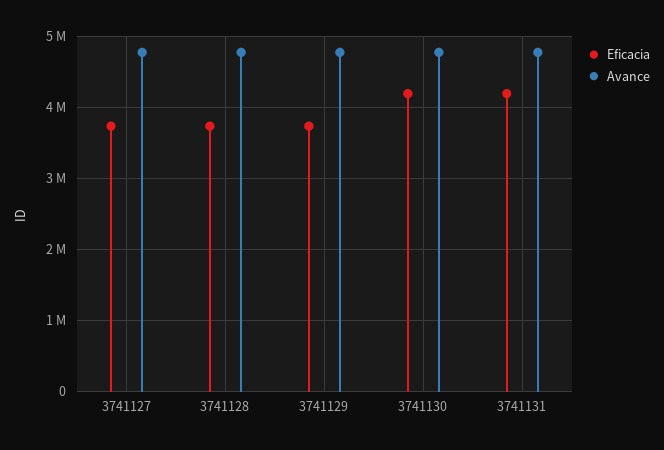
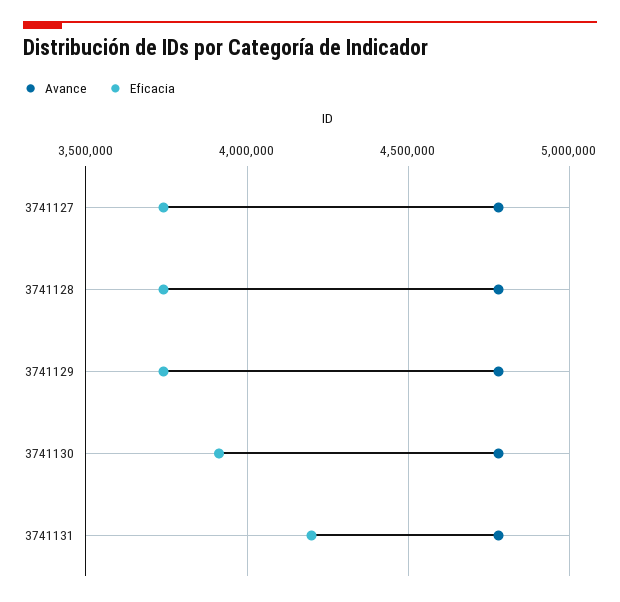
  {
    "Eficacia": {
      "3741127": 3750000,
      "3741128": 3750000,
      "3741129": 3750000,
-     "3741130": 4200000,
+     "3741130": 3900000,
      "3741131": 4200000
    },
    "Avance": {
      "3741127": 4800000,
      "3741128": 4800000,
      "3741129": 4800000,
      "3741130": 4800000,
      "3741131": 4800000
    }
  }

